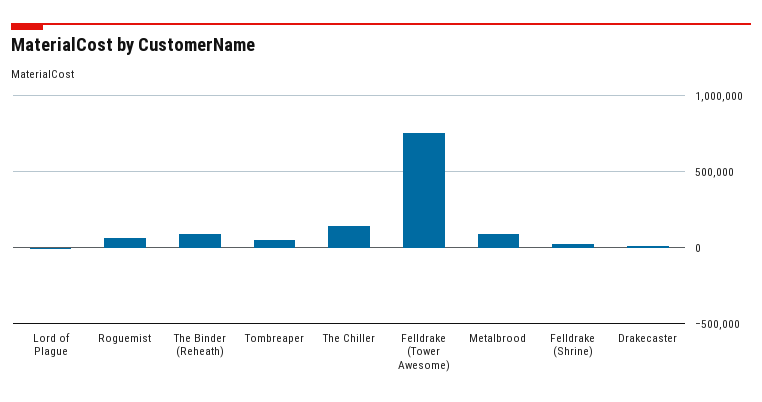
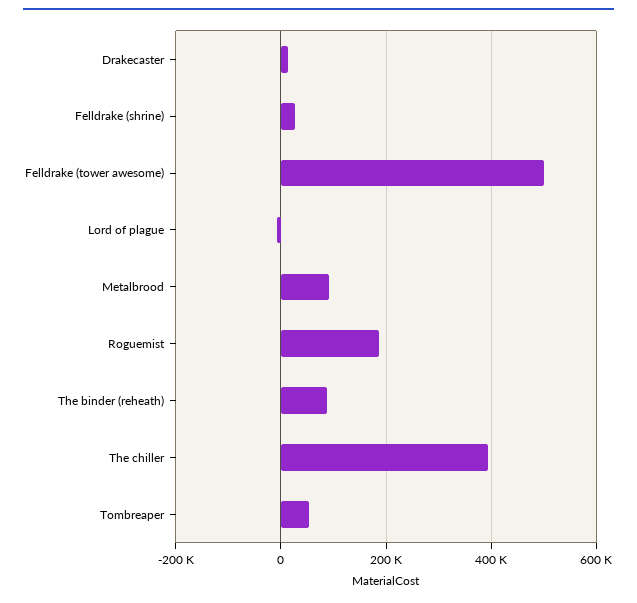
  {
    "Lord of Plague": 0,
-   "Roguemist": 50000,
+   "Roguemist": 180000,
    "The Binder (Reheath)": 80000,
    "Tombreaper": 60000,
-   "The Chiller": 150000,
+   "The Chiller": 400000,
-   "Felldrake (Tower Awesome)": 750000,
+   "Felldrake (Tower Awesome)": 500000,
    "Metalbrood": 100000,
    "Felldrake (Shrine)": 20000,
    "Drakecaster": 20000
  }

